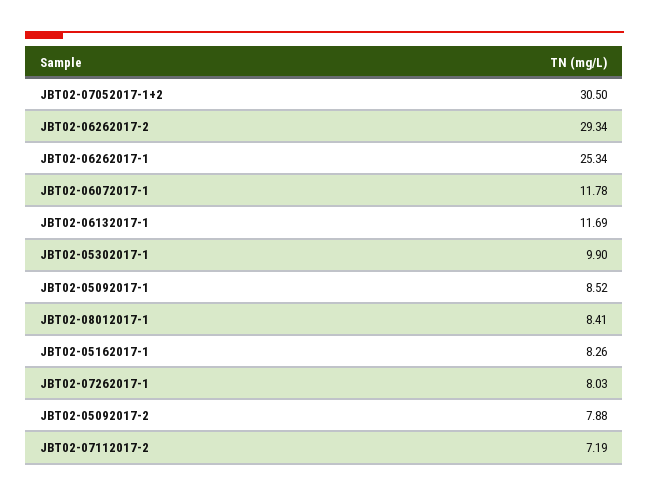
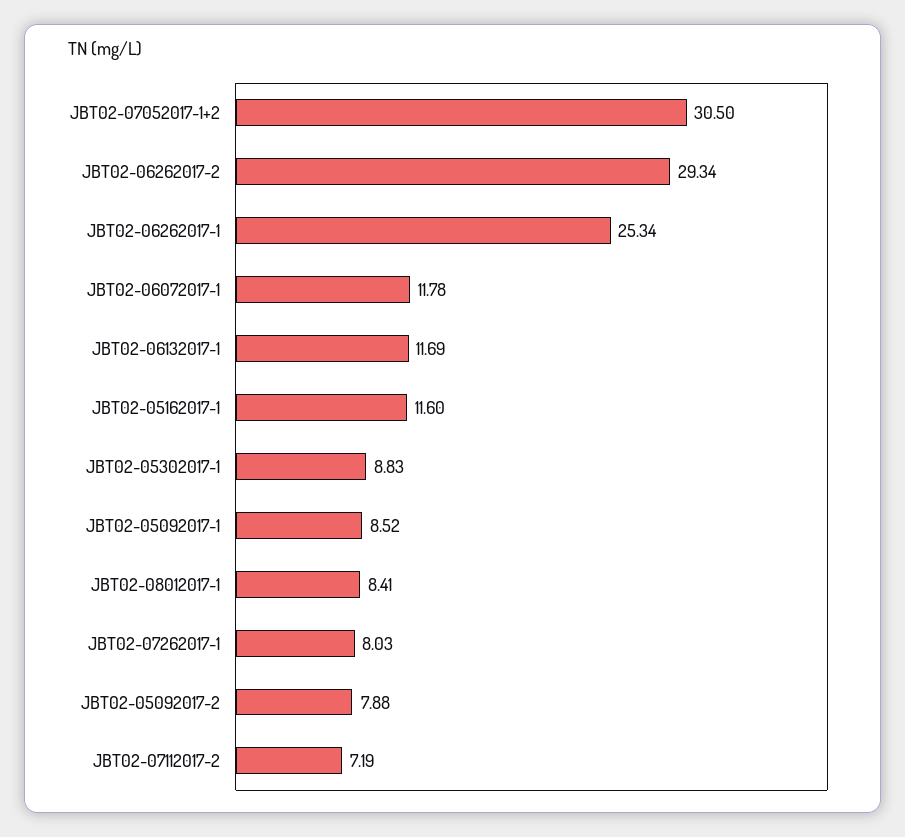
  {
    "JBT02-07052017-1+2": 30.5,
    "JBT02-06262017-2": 29.34,
    "JBT02-06262017-1": 25.34,
    "JBT02-06072017-1": 11.78,
    "JBT02-06132017-1": 11.69,
-   "JBT02-05302017-1": 9.9,
+   "JBT02-05302017-1": 8.83,
    "JBT02-05092017-1": 8.52,
    "JBT02-08012017-1": 8.41,
-   "JBT02-05162017-1": 8.26,
+   "JBT02-05162017-1": 11.6,
    "JBT02-07262017-1": 8.03,
    "JBT02-05092017-2": 7.88,
    "JBT02-07112017-2": 7.19
  }

